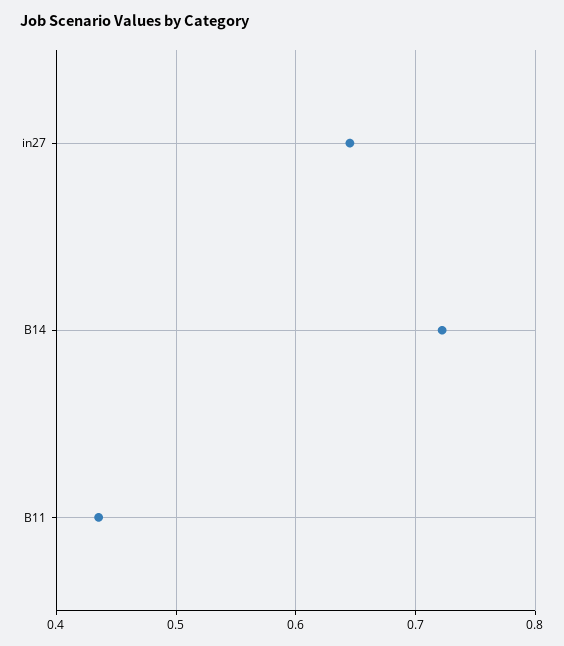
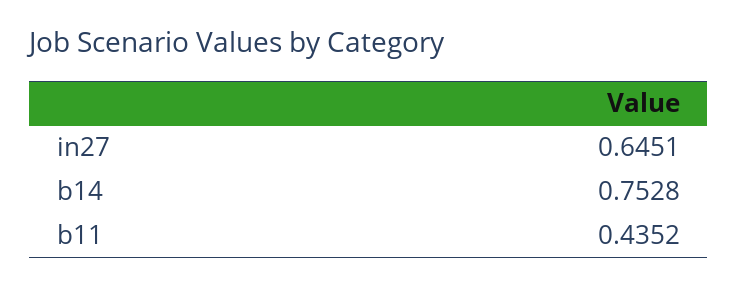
  {
    "in27": 0.6451,
-   "B14": 0.72,
+   "B14": 0.7528,
    "B11": 0.4352
  }

